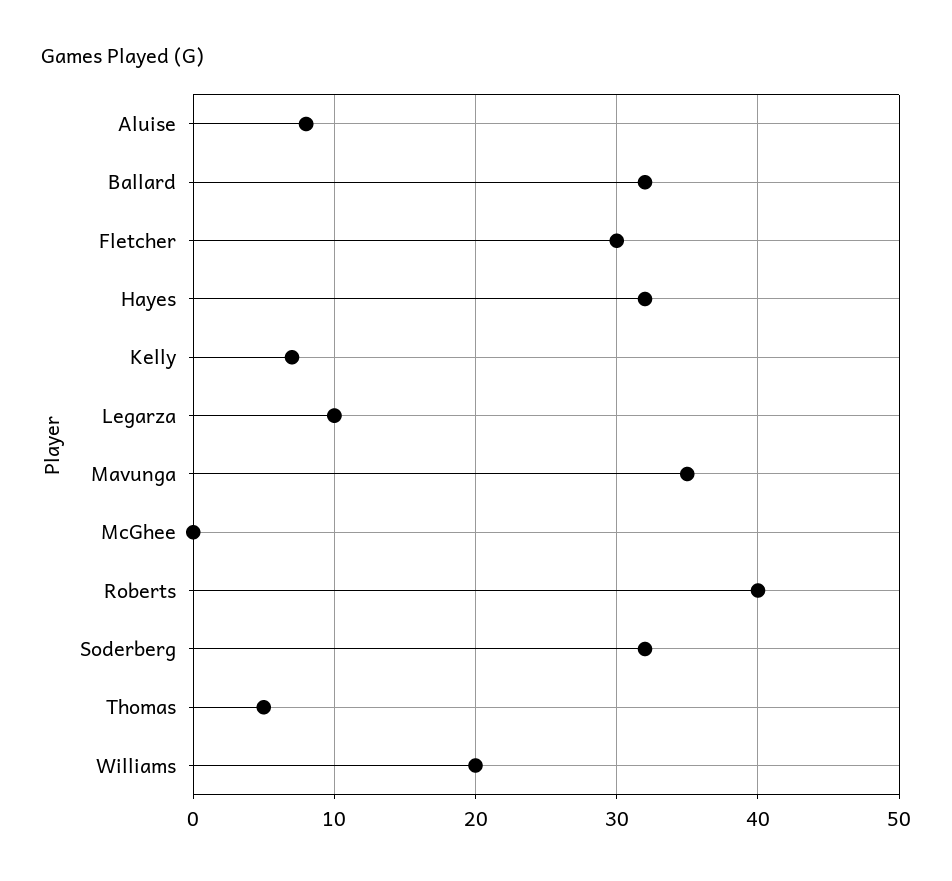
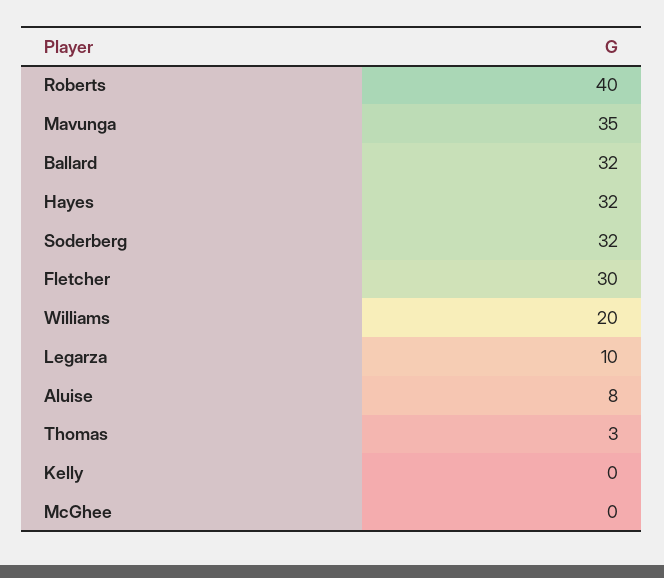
  {
    "Aluise": 8,
    "Ballard": 32,
    "Fletcher": 30,
    "Hayes": 32,
-   "Kelly": 7,
+   "Kelly": 0,
    "Legarza": 10,
    "Mavunga": 35,
    "McGhee": 0,
    "Roberts": 40,
    "Soderberg": 32,
-   "Thomas": 5,
+   "Thomas": 3,
    "Williams": 20
  }

